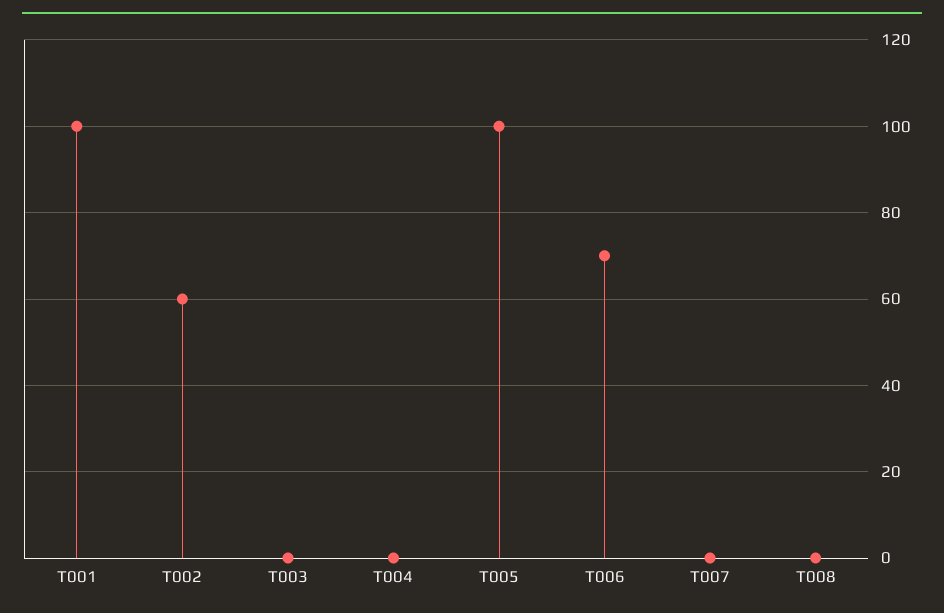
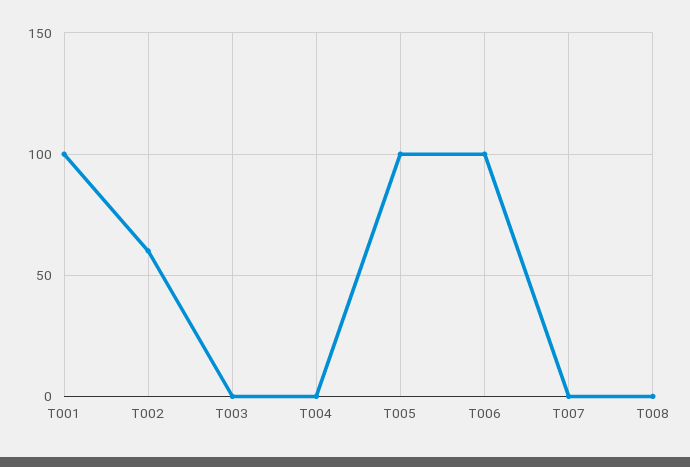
  {
    "T001": 100,
    "T002": 60,
    "T003": 0,
    "T004": 0,
    "T005": 100,
-   "T006": 70,
+   "T006": 100,
    "T007": 0,
    "T008": 0
  }

